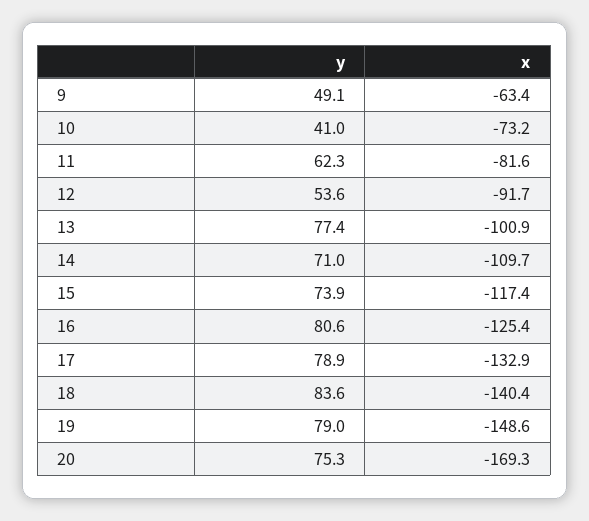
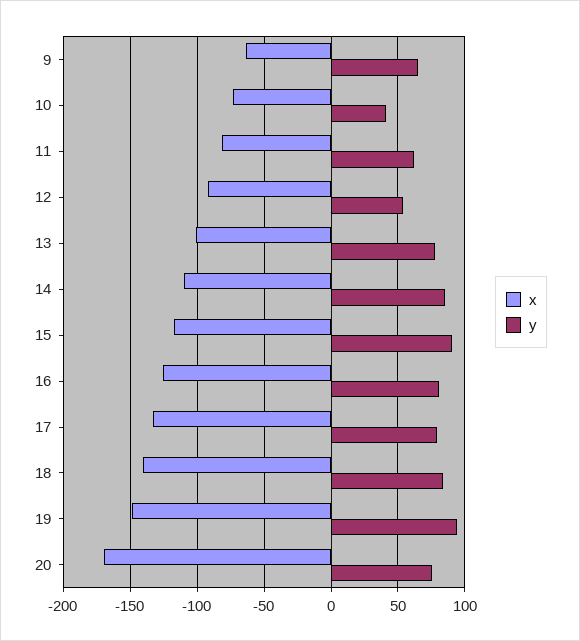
  {
    "y": {
-     "9": 49.1,
+     "9": 65,
      "10": 41,
      "11": 62.3,
      "12": 53.6,
      "13": 77.4,
-     "14": 71,
+     "14": 85,
-     "15": 73.9,
+     "15": 90,
      "16": 80.6,
      "17": 78.9,
      "18": 83.6,
-     "19": 79,
+     "19": 95,
      "20": 75.3
    },
    "x": {
      "9": -63.4,
      "10": -73.2,
      "11": -81.6,
      "12": -91.7,
      "13": -100.9,
      "14": -109.7,
      "15": -117.4,
      "16": -125.4,
      "17": -132.9,
      "18": -140.4,
      "19": -148.6,
      "20": -169.3
    }
  }

